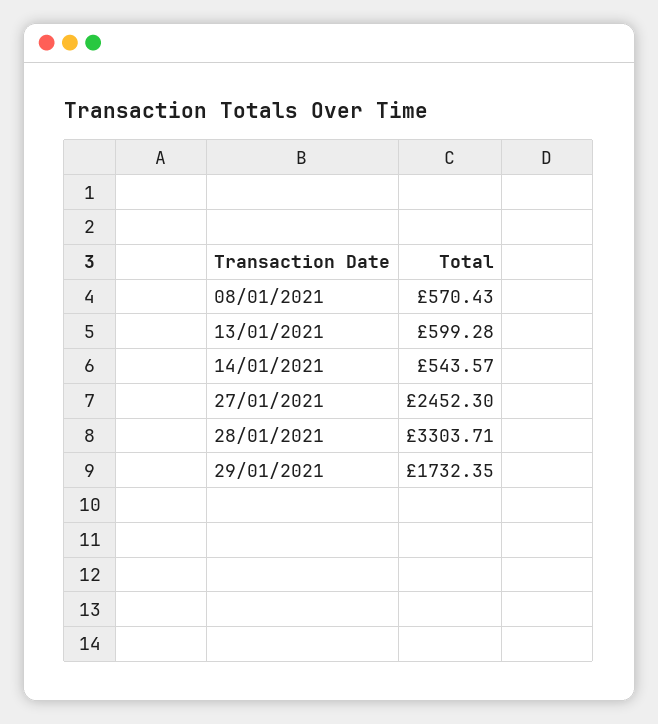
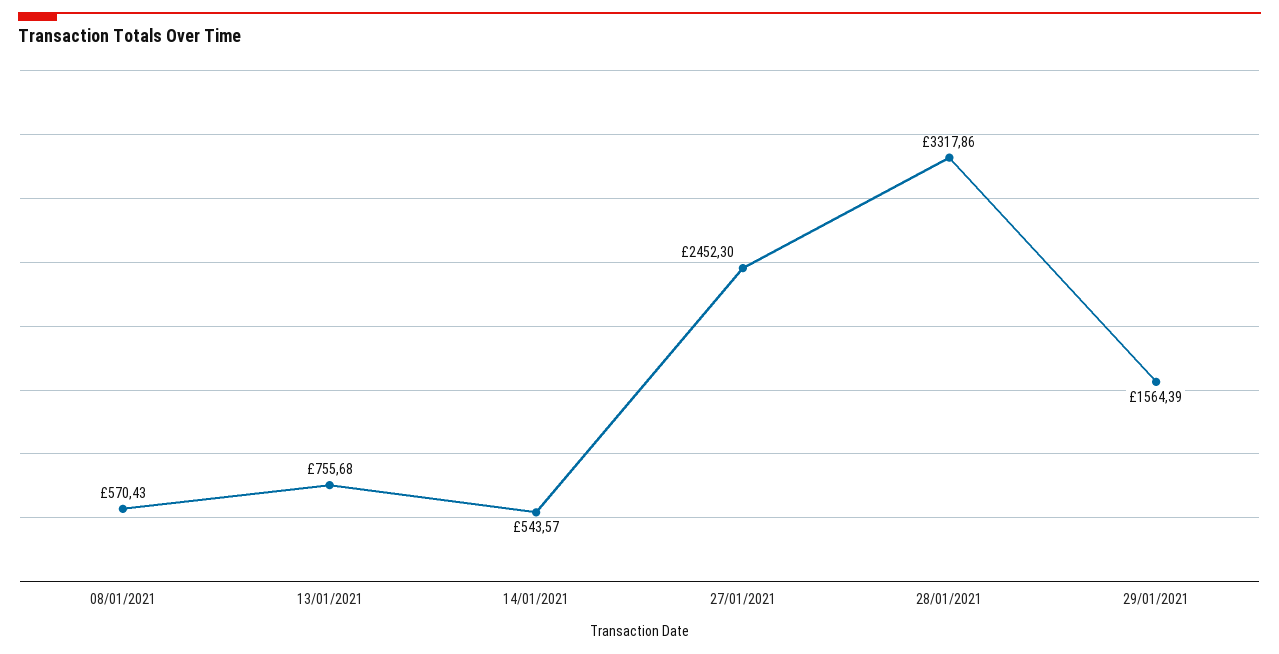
  {
    "08/01/2021": 570.43,
-   "13/01/2021": 599.28,
+   "13/01/2021": 755.68,
    "14/01/2021": 543.57,
    "27/01/2021": 2452.3,
-   "28/01/2021": 3303.71,
+   "28/01/2021": 3317.86,
-   "29/01/2021": 1732.35
+   "29/01/2021": 1564.39
  }

